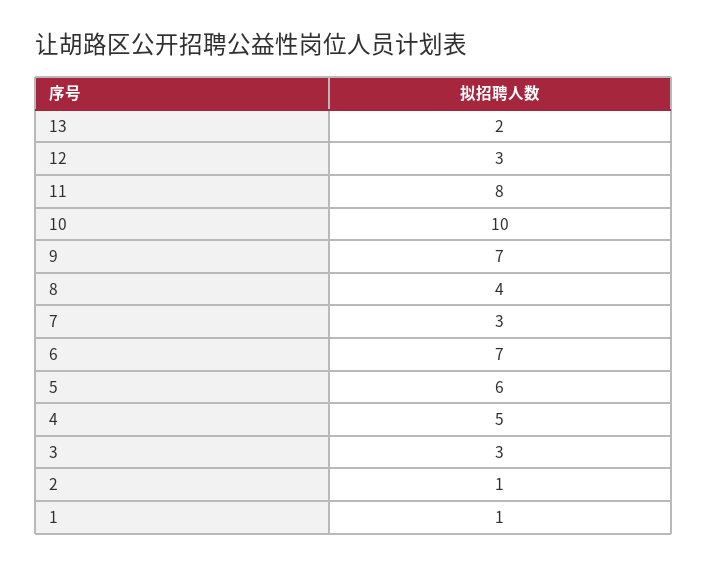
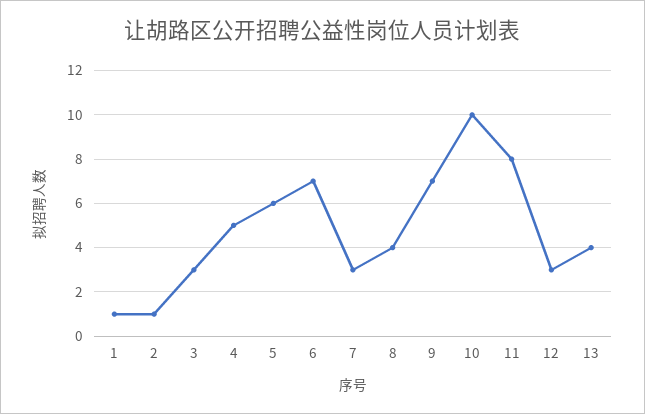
  {
-   "13": 2,
+   "13": 4,
    "12": 3,
    "11": 8,
    "10": 10,
    "9": 7,
    "8": 4,
    "7": 3,
    "6": 7,
    "5": 6,
    "4": 5,
    "3": 3,
    "2": 1,
    "1": 1
  }

